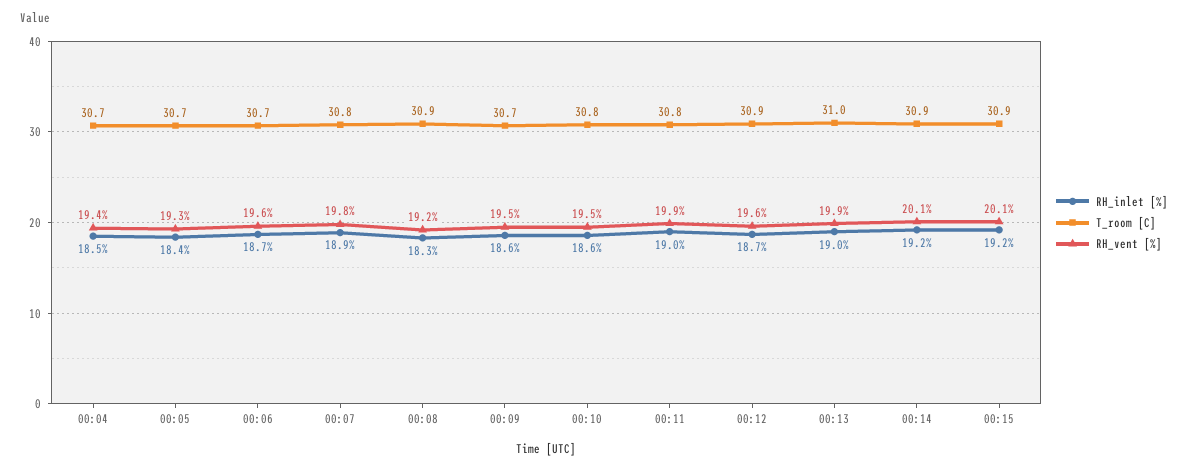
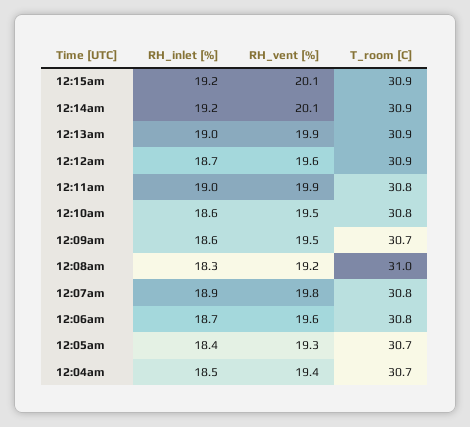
  {
    "RH_inlet [%]": {
      "00:04": 18.5,
      "00:05": 18.4,
      "00:06": 18.7,
      "00:07": 18.9,
      "00:08": 18.3,
      "00:09": 18.6,
      "00:10": 18.6,
      "00:11": 19,
      "00:12": 18.7,
      "00:13": 19,
      "00:14": 19.2,
      "00:15": 19.2
    },
    "T_room [C]": {
      "00:04": 30.7,
      "00:05": 30.7,
-     "00:06": 30.7,
+     "00:06": 30.8,
      "00:07": 30.8,
-     "00:08": 30.9,
+     "00:08": 31,
      "00:09": 30.7,
      "00:10": 30.8,
      "00:11": 30.8,
      "00:12": 30.9,
-     "00:13": 31,
+     "00:13": 30.9,
      "00:14": 30.9,
      "00:15": 30.9
    },
    "RH_vent [%]": {
      "00:04": 19.4,
      "00:05": 19.3,
      "00:06": 19.6,
      "00:07": 19.8,
      "00:08": 19.2,
      "00:09": 19.5,
      "00:10": 19.5,
      "00:11": 19.9,
      "00:12": 19.6,
      "00:13": 19.9,
      "00:14": 20.1,
      "00:15": 20.1
    }
  }

